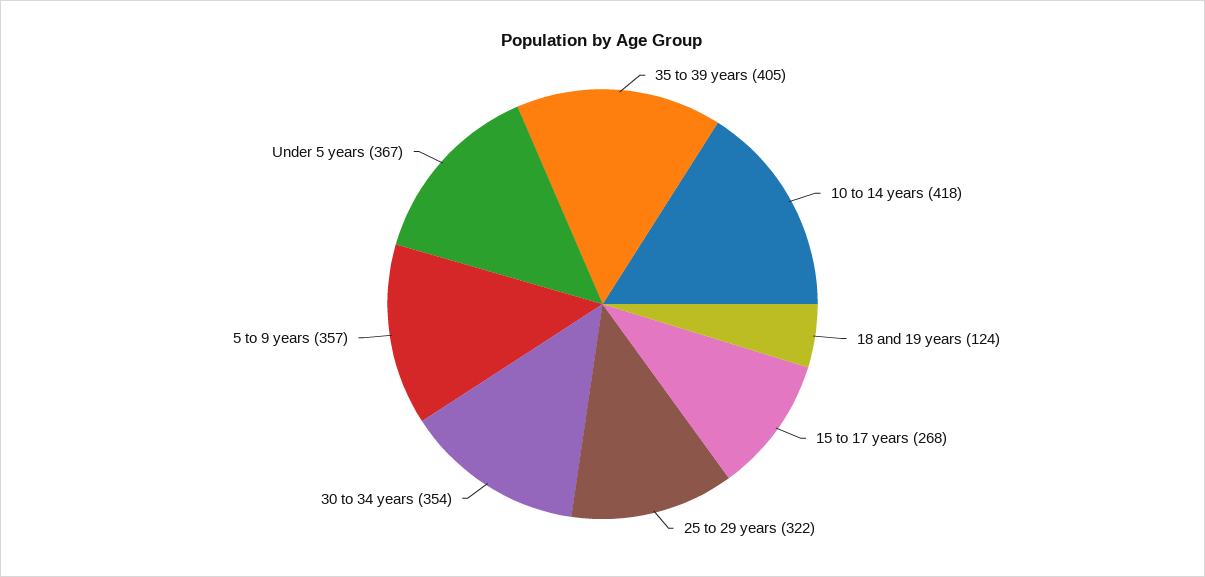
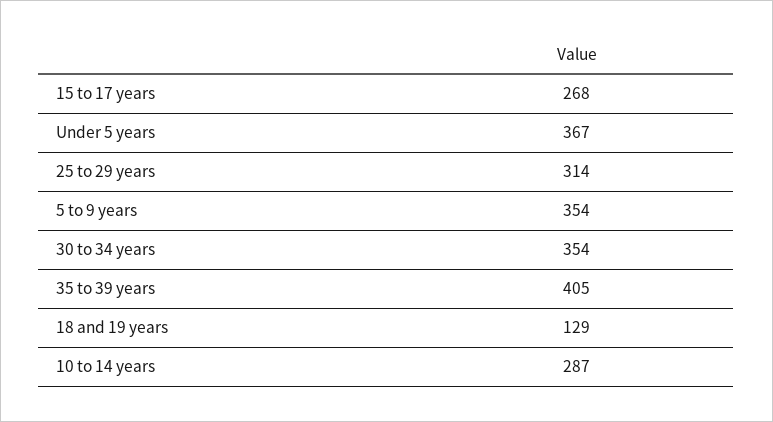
  {
    "35 to 39 years": 405,
-   "10 to 14 years": 418,
+   "10 to 14 years": 287,
-   "18 and 19 years": 124,
+   "18 and 19 years": 129,
    "15 to 17 years": 268,
-   "25 to 29 years": 322,
+   "25 to 29 years": 314,
    "30 to 34 years": 354,
-   "5 to 9 years": 357,
+   "5 to 9 years": 354,
    "Under 5 years": 367
  }

